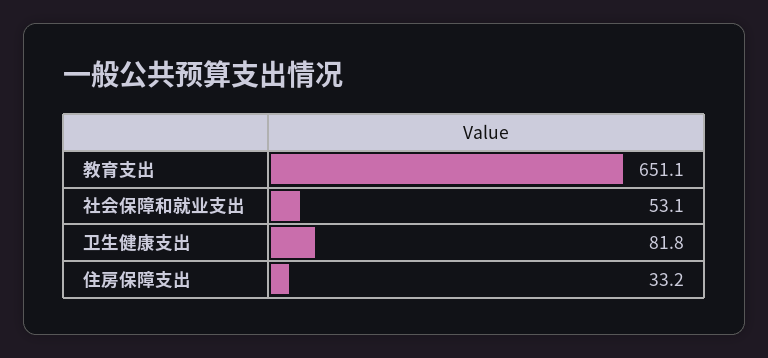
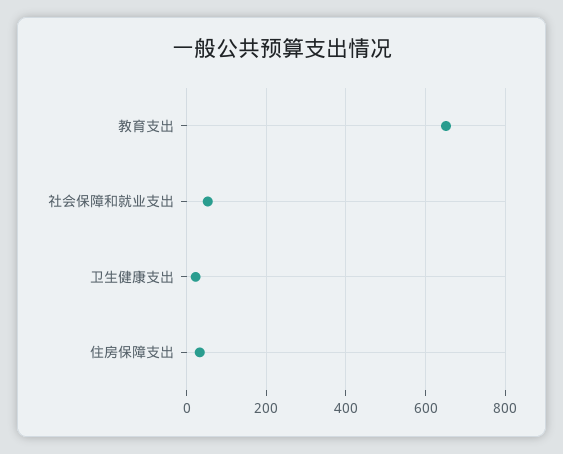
  {
    "教育支出": 651.1,
    "社会保障和就业支出": 53.1,
-   "卫生健康支出": 81.8,
+   "卫生健康支出": 20,
    "住房保障支出": 33.2
  }

